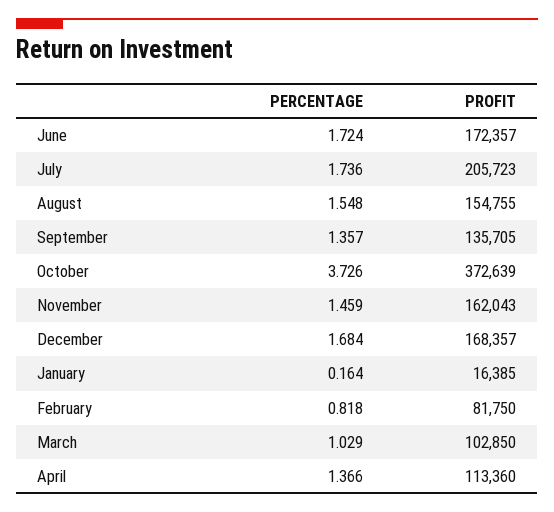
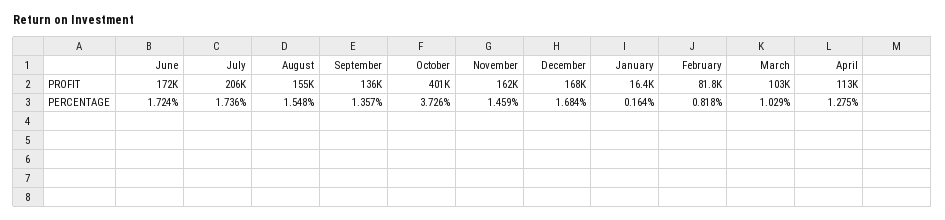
  {
    "PERCENTAGE": {
      "June": 1.724,
      "July": 1.736,
      "August": 1.548,
      "September": 1.357,
      "October": 3.726,
      "November": 1.459,
      "December": 1.684,
      "January": 0.164,
      "February": 0.818,
      "March": 1.029,
-     "April": 1.366
+     "April": 1.275
    },
    "PROFIT": {
      "June": 172357,
      "July": 205723,
      "August": 154755,
      "September": 135705,
-     "October": 372639,
+     "October": 401000,
      "November": 162043,
      "December": 168357,
      "January": 16385,
      "February": 81750,
      "March": 102850,
      "April": 113360
    }
  }

